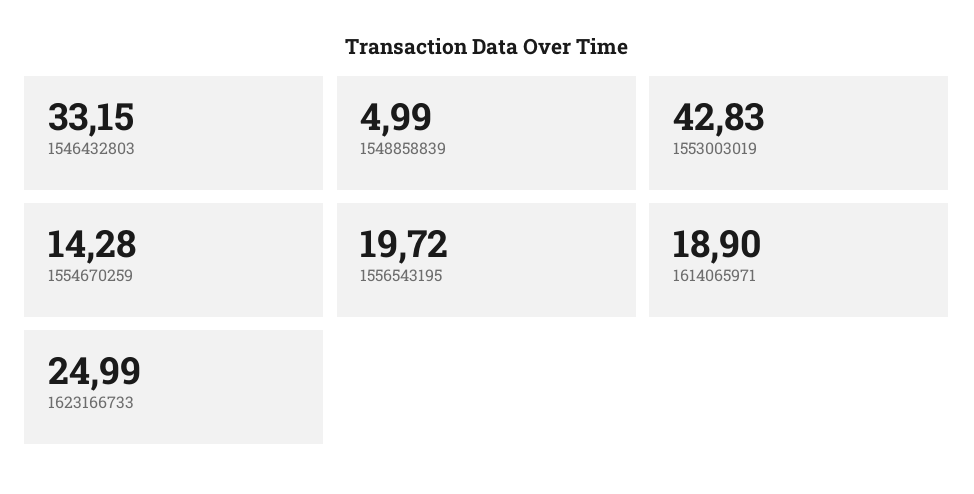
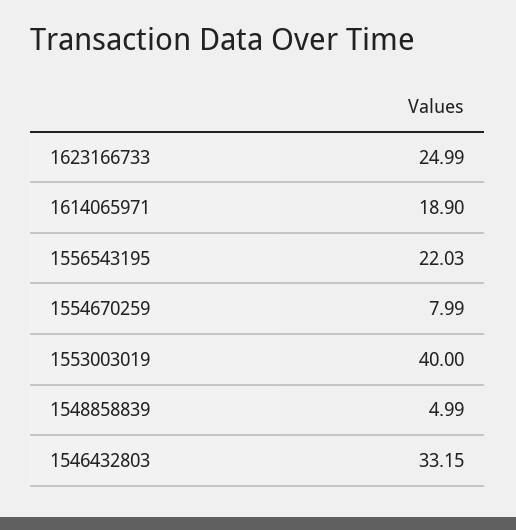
  {
    "1546432803": 33.15,
    "1548858839": 4.99,
-   "1553003019": 42.83,
+   "1553003019": 40,
-   "1554670259": 14.28,
+   "1554670259": 7.99,
-   "1556543195": 19.72,
+   "1556543195": 22.03,
    "1614065971": 18.9,
    "1623166733": 24.99
  }

